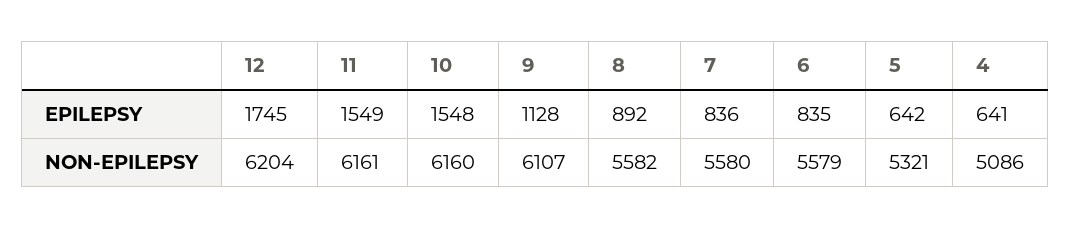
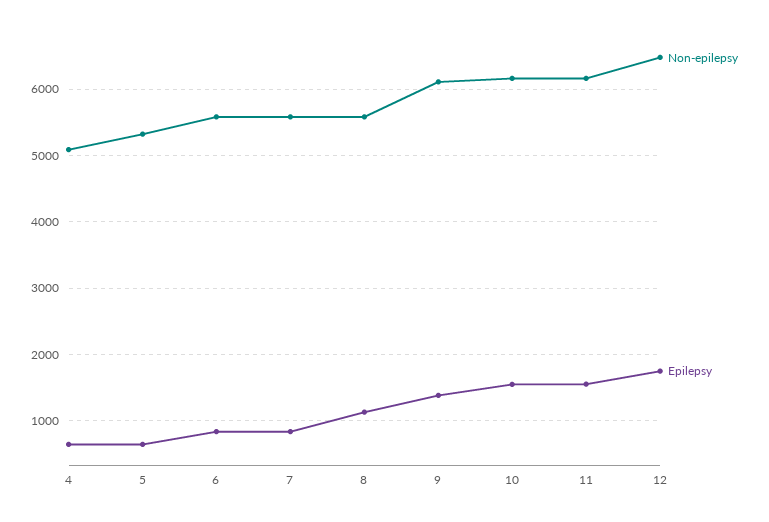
  {
    "EPILEPSY": {
      "12": 1745,
      "11": 1549,
      "10": 1548,
-     "9": 1128,
+     "9": 1400,
-     "8": 892,
+     "8": 1100,
      "7": 836,
      "6": 835,
      "5": 642,
      "4": 641
    },
    "NON-EPILEPSY": {
-     "12": 6204,
+     "12": 6500,
      "11": 6161,
      "10": 6160,
      "9": 6107,
      "8": 5582,
      "7": 5580,
      "6": 5579,
      "5": 5321,
      "4": 5086
    }
  }

